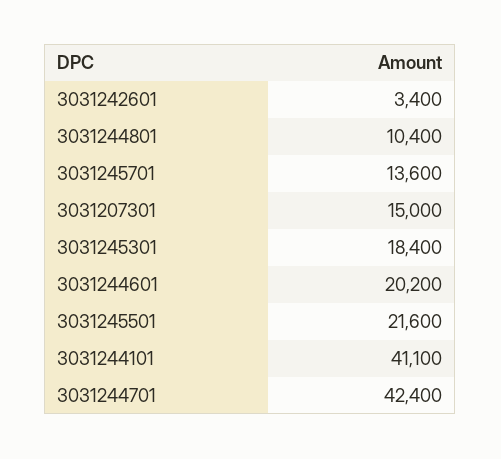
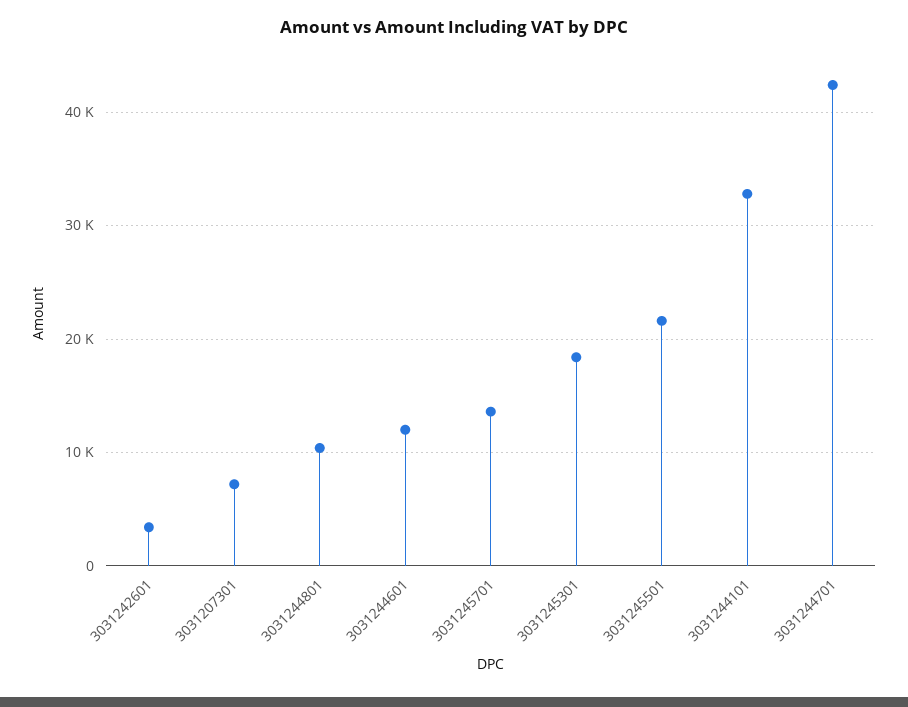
  {
    "3031242601": 3400,
    "3031244801": 10400,
    "3031245701": 13600,
-   "3031207301": 15000,
+   "3031207301": 7000,
    "3031245301": 18400,
-   "3031244601": 20200,
+   "3031244601": 12000,
    "3031245501": 21600,
-   "3031244101": 41100,
+   "3031244101": 33000,
    "3031244701": 42400
  }

